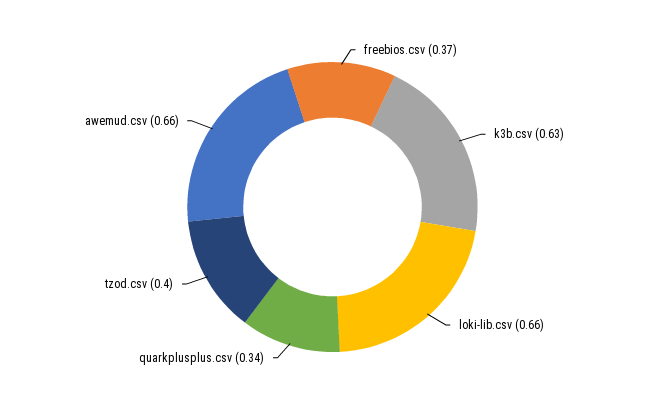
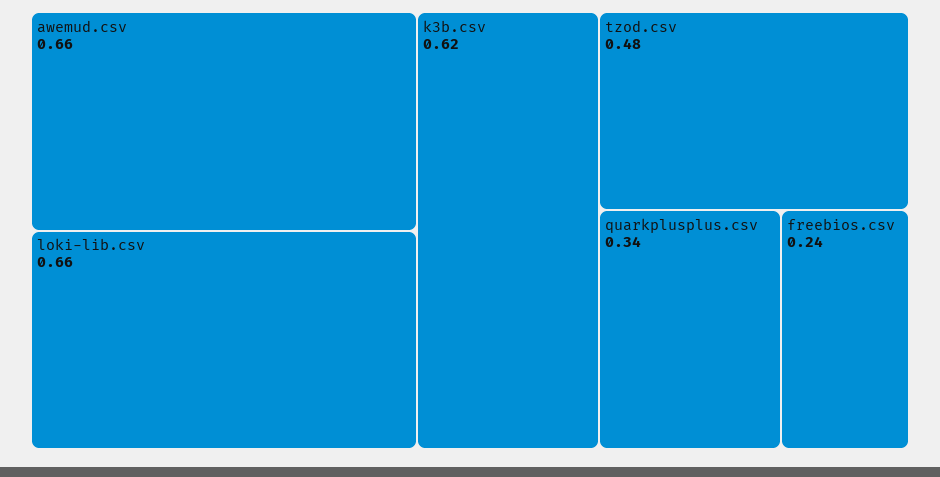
  {
-   "freebios.csv": 0.37,
+   "freebios.csv": 0.24,
-   "k3b.csv": 0.63,
+   "k3b.csv": 0.62,
    "loki-lib.csv": 0.66,
    "quarkplusplus.csv": 0.34,
-   "tzod.csv": 0.4,
+   "tzod.csv": 0.48,
    "awemud.csv": 0.66
  }

